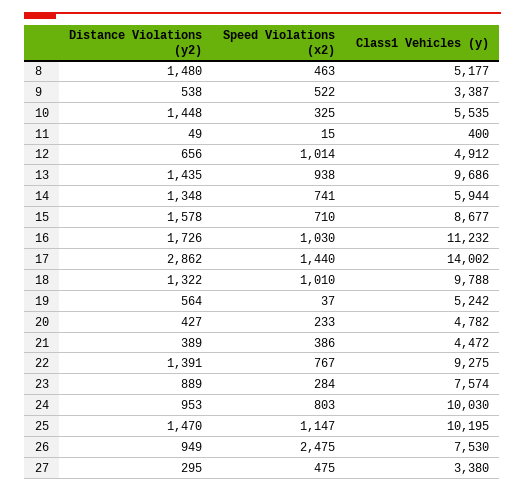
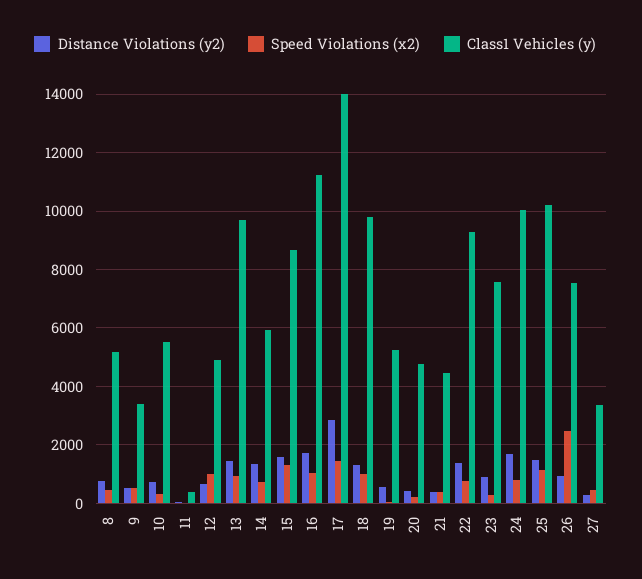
  {
    "Distance Violations (y2)": {
-     "8": 1480,
+     "8": 750,
      "9": 538,
-     "10": 1448,
+     "10": 750,
      "11": 49,
      "12": 656,
      "13": 1435,
      "14": 1348,
      "15": 1578,
      "16": 1726,
      "17": 2862,
      "18": 1322,
      "19": 564,
      "20": 427,
      "21": 389,
      "22": 1391,
      "23": 889,
-     "24": 953,
+     "24": 1750,
      "25": 1470,
      "26": 949,
      "27": 295
    },
    "Speed Violations (x2)": {
      "8": 463,
      "9": 522,
      "10": 325,
      "11": 15,
      "12": 1014,
      "13": 938,
      "14": 741,
-     "15": 710,
+     "15": 1250,
      "16": 1030,
      "17": 1440,
      "18": 1010,
      "19": 37,
      "20": 233,
      "21": 386,
      "22": 767,
      "23": 284,
      "24": 803,
      "25": 1147,
      "26": 2475,
      "27": 475
    },
    "Class1 Vehicles (y)": {
      "8": 5177,
      "9": 3387,
      "10": 5535,
      "11": 400,
      "12": 4912,
      "13": 9686,
      "14": 5944,
      "15": 8677,
      "16": 11232,
      "17": 14002,
      "18": 9788,
      "19": 5242,
      "20": 4782,
      "21": 4472,
      "22": 9275,
      "23": 7574,
      "24": 10030,
      "25": 10195,
      "26": 7530,
      "27": 3380
    }
  }

